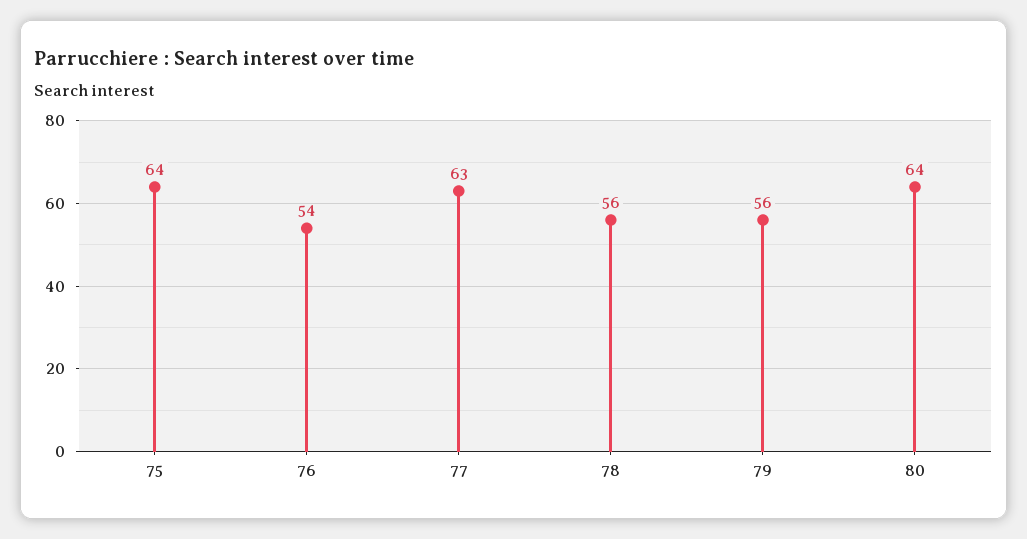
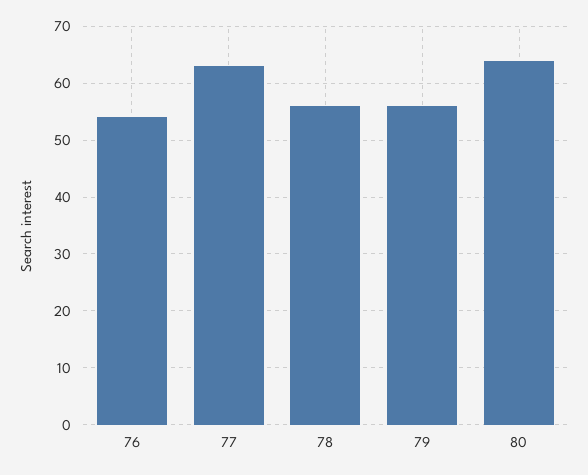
  {
-   "75": 64,
    "76": 54,
    "77": 63,
    "78": 56,
    "79": 56,
    "80": 64
  }

